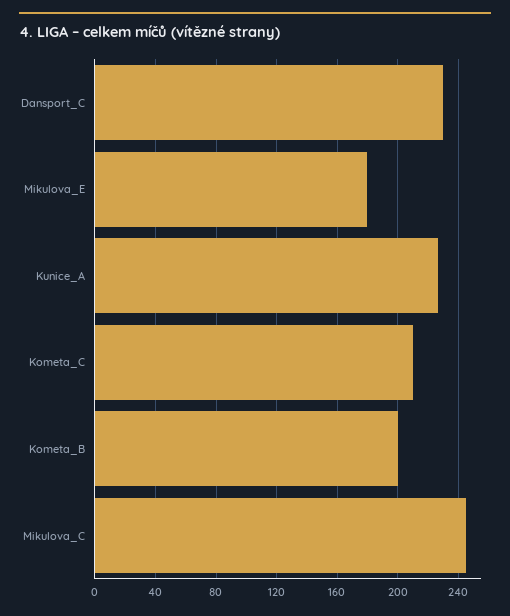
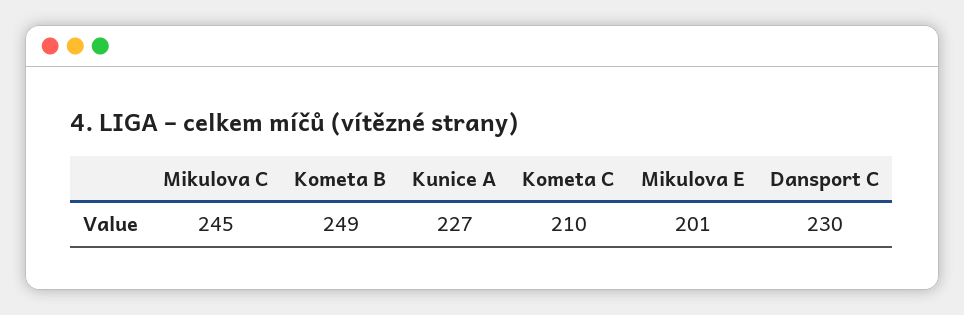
  {
    "Dansport_C": 230,
-   "Mikulova_E": 180,
+   "Mikulova_E": 201,
    "Kunice_A": 227,
    "Kometa_C": 210,
-   "Kometa_B": 200,
+   "Kometa_B": 249,
    "Mikulova_C": 245
  }

